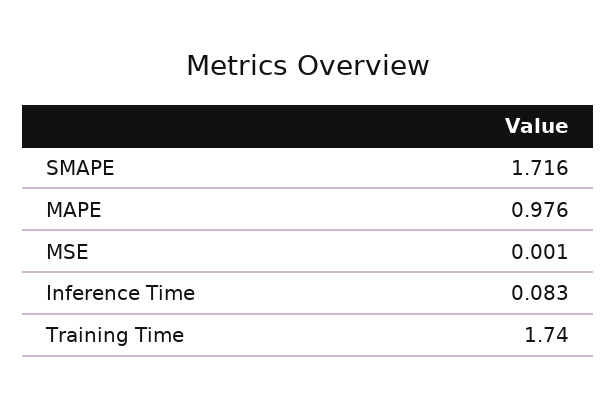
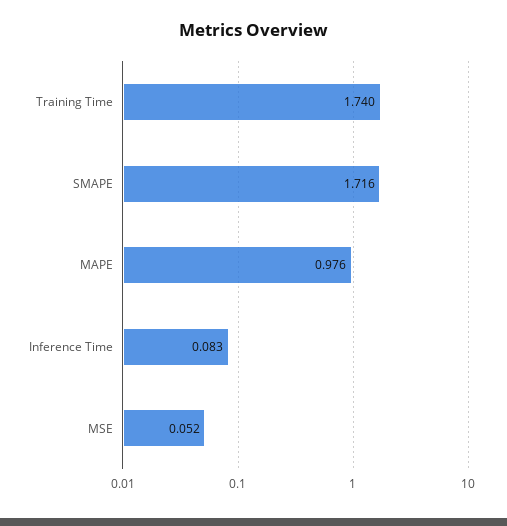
  {
    "SMAPE": 1.716,
    "MAPE": 0.976,
-   "MSE": 0.001,
+   "MSE": 0.052,
    "Inference Time": 0.083,
    "Training Time": 1.74
  }

